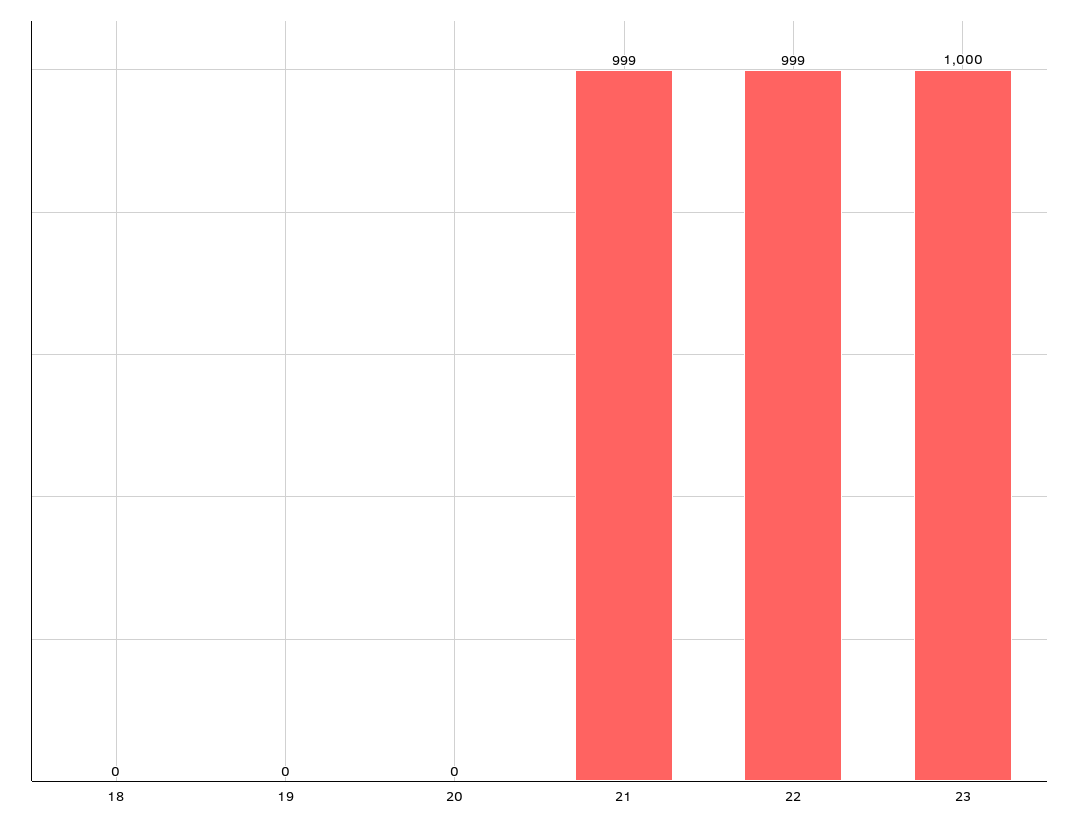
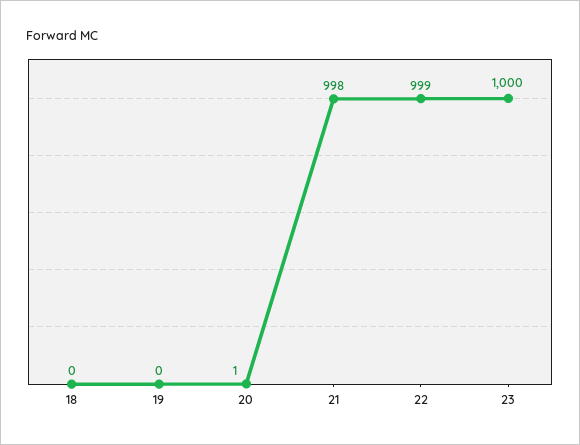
  {
    "18": 0,
    "19": 0,
-   "20": 0,
+   "20": 1,
-   "21": 999,
+   "21": 998,
    "22": 999,
    "23": 1000
  }

